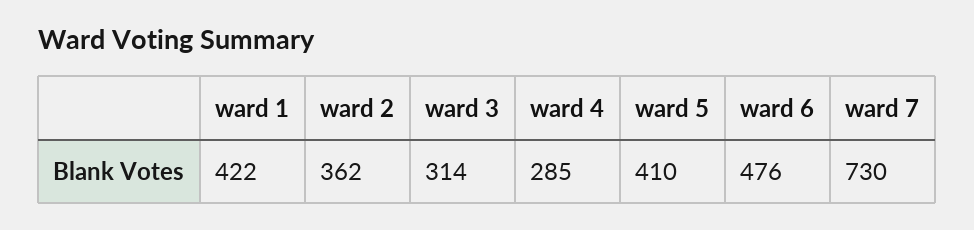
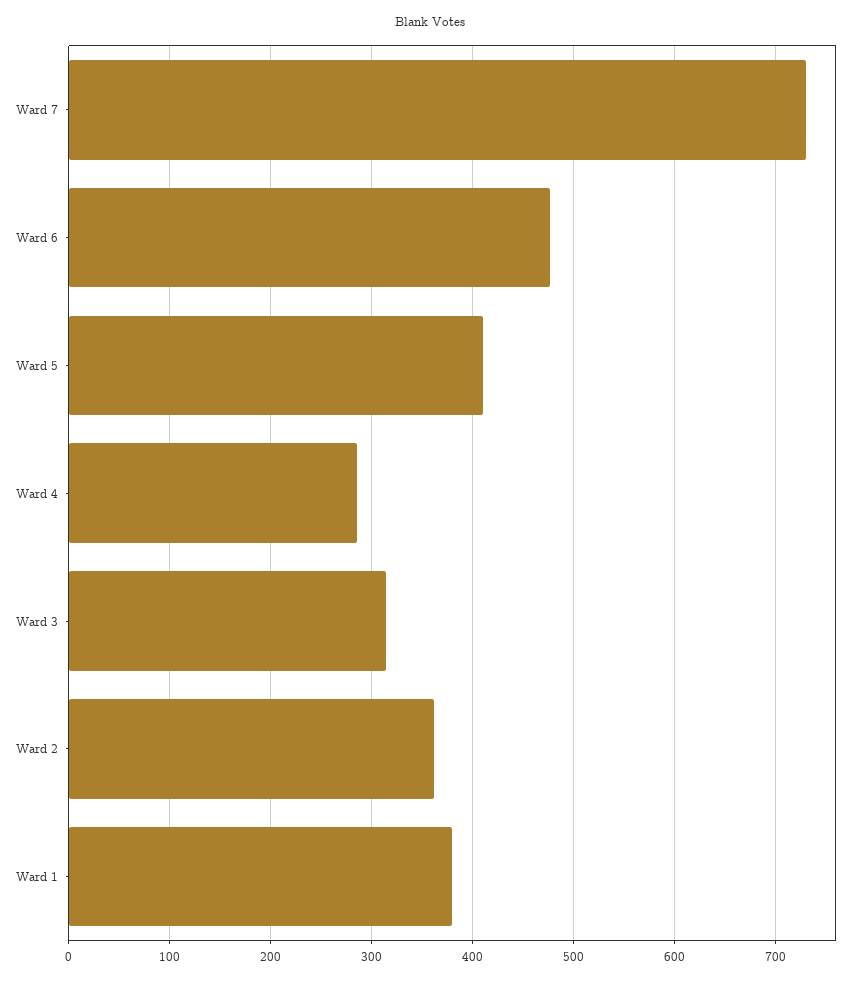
  {
-   "ward 1": 422,
+   "ward 1": 380,
    "ward 2": 362,
    "ward 3": 314,
    "ward 4": 285,
    "ward 5": 410,
    "ward 6": 476,
    "ward 7": 730
  }

